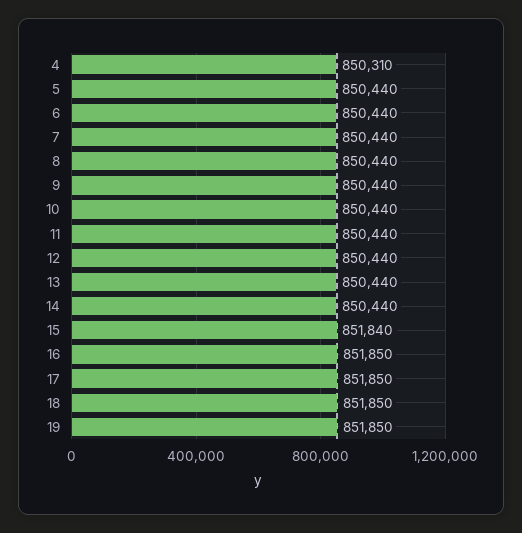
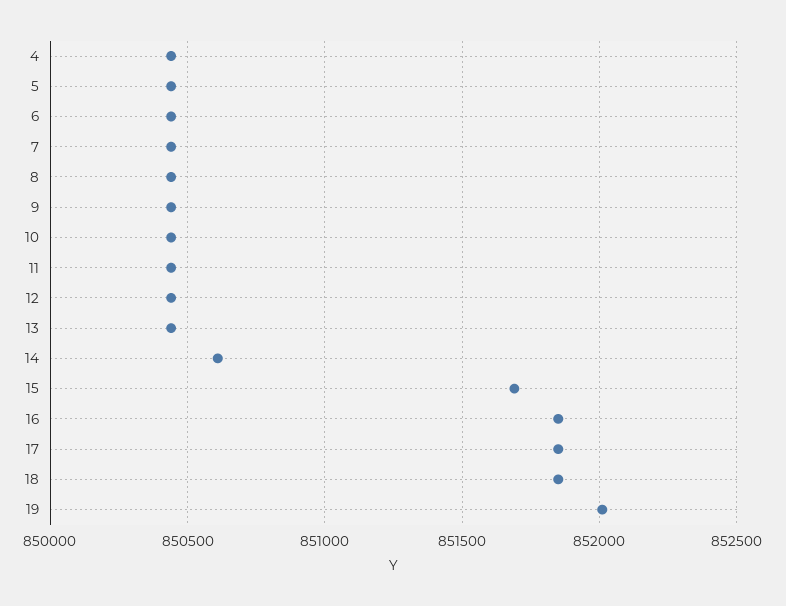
  {
-   "4": 850310,
+   "4": 850450,
    "5": 850440,
    "6": 850440,
    "7": 850440,
    "8": 850440,
    "9": 850440,
    "10": 850440,
    "11": 850440,
    "12": 850440,
    "13": 850440,
-   "14": 850440,
+   "14": 850600,
-   "15": 851840,
+   "15": 851700,
    "16": 851850,
    "17": 851850,
    "18": 851850,
-   "19": 851850
+   "19": 852000
  }

